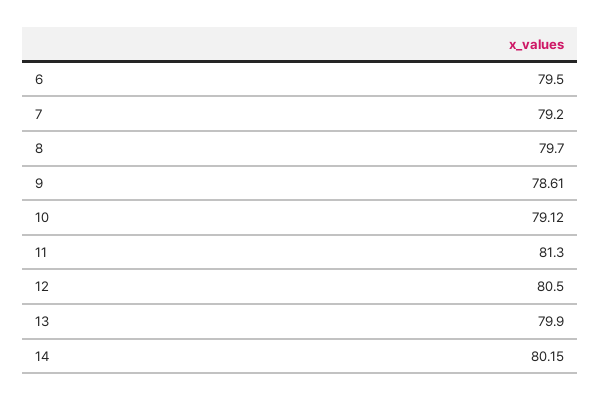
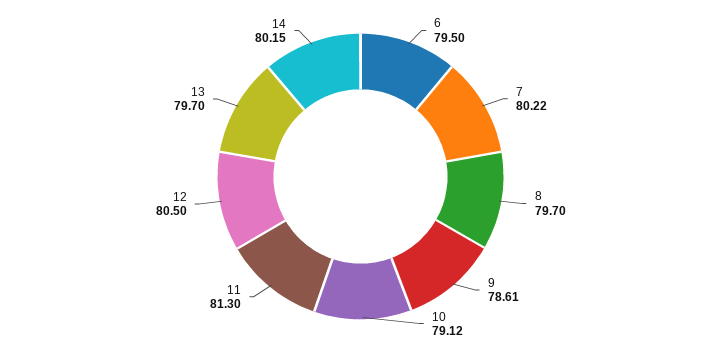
  {
    "6": 79.5,
-   "7": 79.2,
+   "7": 80.22,
    "8": 79.7,
    "9": 78.61,
    "10": 79.12,
    "11": 81.3,
    "12": 80.5,
-   "13": 79.9,
+   "13": 79.7,
    "14": 80.15
  }

